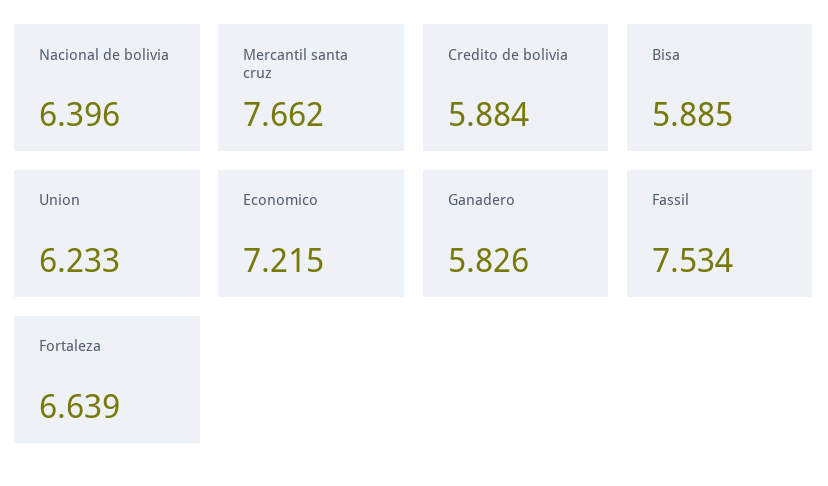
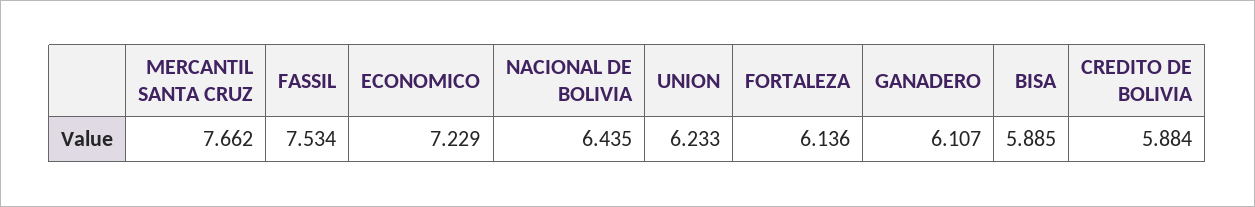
  {
-   "Nacional de bolivia": 6.396,
+   "Nacional de bolivia": 6.435,
    "Mercantil santa cruz": 7.662,
    "Credito de bolivia": 5.884,
    "Bisa": 5.885,
    "Union": 6.233,
-   "Economico": 7.215,
+   "Economico": 7.229,
-   "Ganadero": 5.826,
+   "Ganadero": 6.107,
    "Fassil": 7.534,
-   "Fortaleza": 6.639
+   "Fortaleza": 6.136
  }

